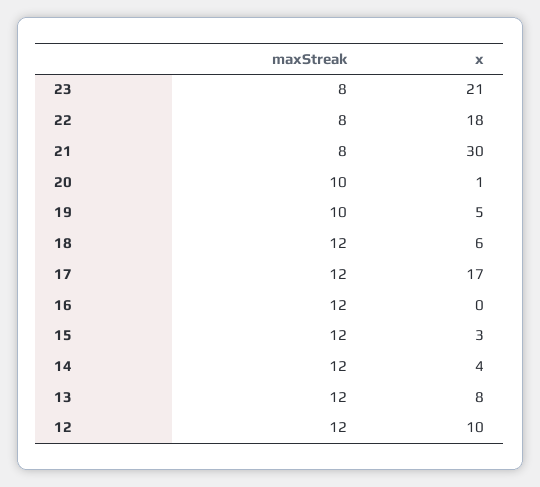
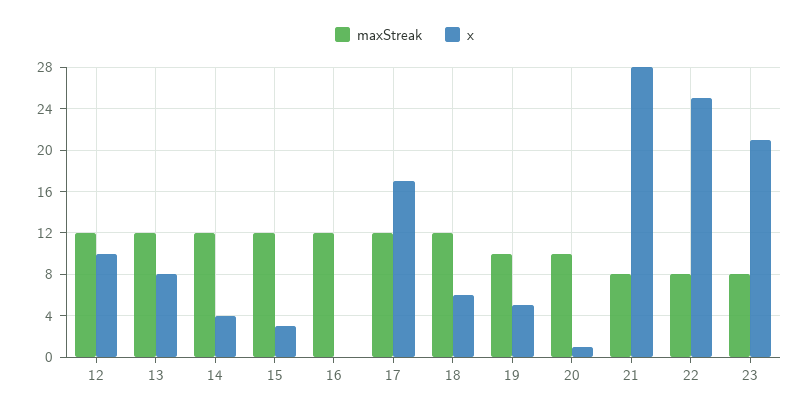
  {
    "maxStreak": {
      "23": 8,
      "22": 8,
      "21": 8,
      "20": 10,
      "19": 10,
      "18": 12,
      "17": 12,
      "16": 12,
      "15": 12,
      "14": 12,
      "13": 12,
      "12": 12
    },
    "x": {
      "23": 21,
-     "22": 18,
+     "22": 25,
-     "21": 30,
+     "21": 28,
      "20": 1,
      "19": 5,
      "18": 6,
      "17": 17,
      "16": 0,
      "15": 3,
      "14": 4,
      "13": 8,
      "12": 10
    }
  }

